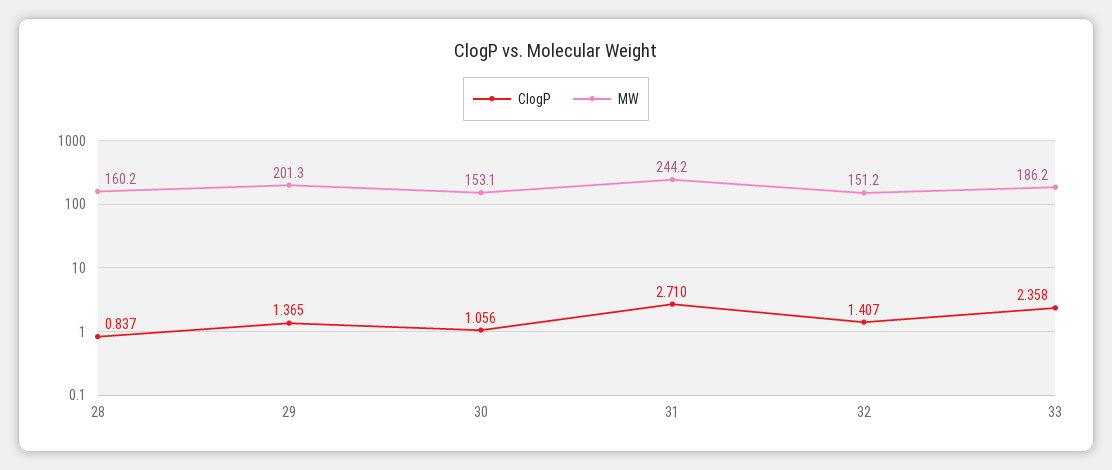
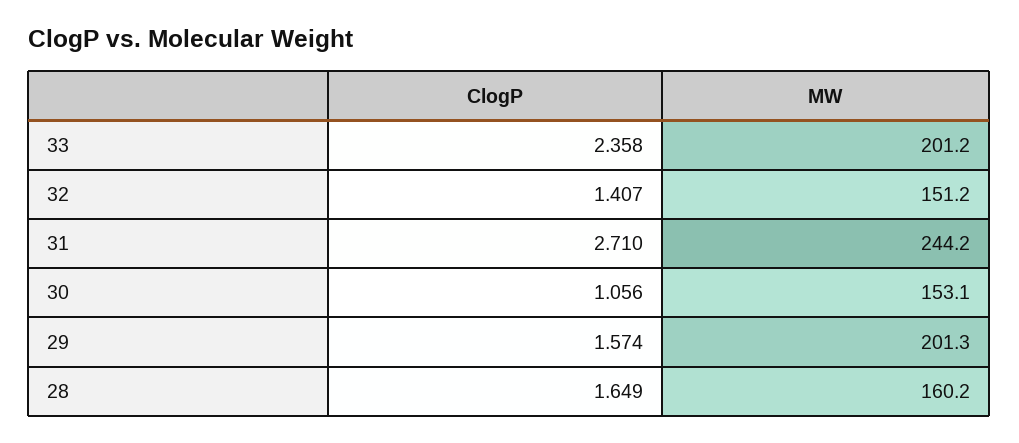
  {
    "ClogP": {
-     "28": 0.837,
+     "28": 1.649,
-     "29": 1.365,
+     "29": 1.574,
      "30": 1.056,
      "31": 2.71,
      "32": 1.407,
      "33": 2.358
    },
    "MW": {
      "28": 160.2,
      "29": 201.3,
      "30": 153.1,
      "31": 244.2,
      "32": 151.2,
-     "33": 186.2
+     "33": 201.2
    }
  }

